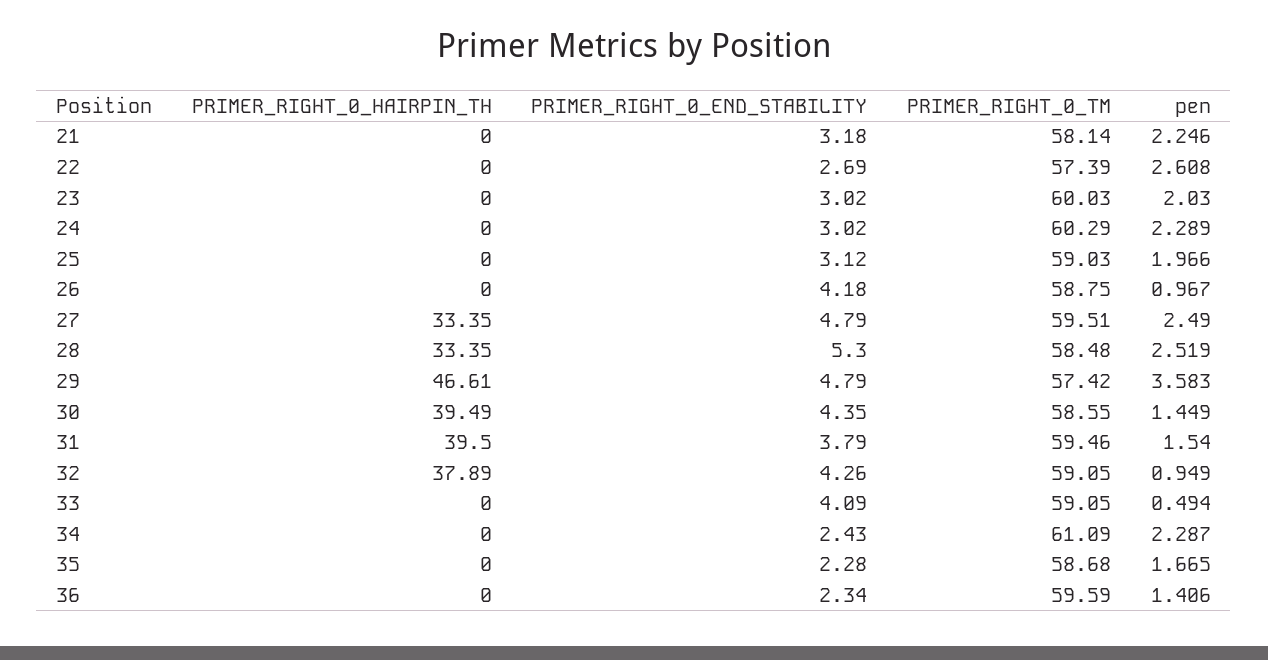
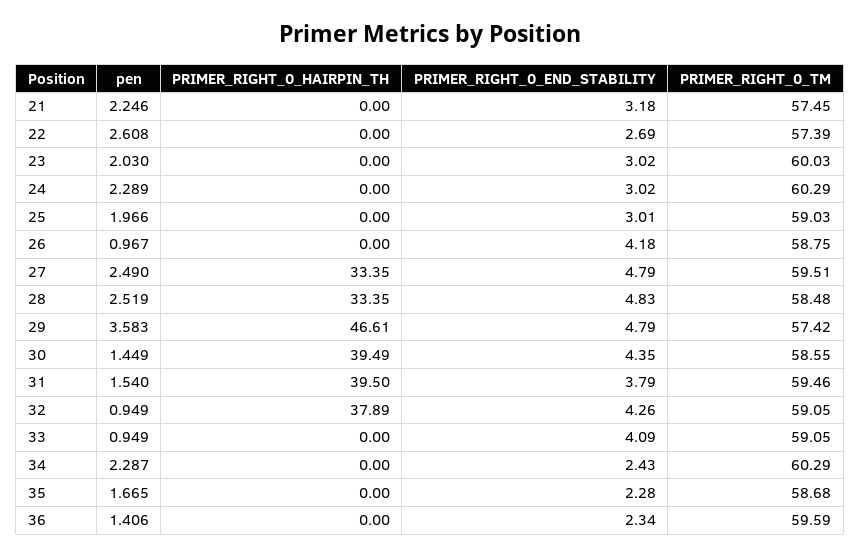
  {
    "PRIMER_RIGHT_0_HAIRPIN_TH": {
      "21": 0,
      "22": 0,
      "23": 0,
      "24": 0,
      "25": 0,
      "26": 0,
      "27": 33.35,
      "28": 33.35,
      "29": 46.61,
      "30": 39.49,
      "31": 39.5,
      "32": 37.89,
      "33": 0,
      "34": 0,
      "35": 0,
      "36": 0
    },
    "PRIMER_RIGHT_0_END_STABILITY": {
      "21": 3.18,
      "22": 2.69,
      "23": 3.02,
      "24": 3.02,
-     "25": 3.12,
+     "25": 3.01,
      "26": 4.18,
      "27": 4.79,
-     "28": 5.3,
+     "28": 4.83,
      "29": 4.79,
      "30": 4.35,
      "31": 3.79,
      "32": 4.26,
      "33": 4.09,
      "34": 2.43,
      "35": 2.28,
      "36": 2.34
    },
    "PRIMER_RIGHT_0_TM": {
-     "21": 58.14,
+     "21": 57.45,
      "22": 57.39,
      "23": 60.03,
      "24": 60.29,
      "25": 59.03,
      "26": 58.75,
      "27": 59.51,
      "28": 58.48,
      "29": 57.42,
      "30": 58.55,
      "31": 59.46,
      "32": 59.05,
      "33": 59.05,
-     "34": 61.09,
+     "34": 60.29,
      "35": 58.68,
      "36": 59.59
    },
    "pen": {
      "21": 2.246,
      "22": 2.608,
      "23": 2.03,
      "24": 2.289,
      "25": 1.966,
      "26": 0.967,
      "27": 2.49,
      "28": 2.519,
      "29": 3.583,
      "30": 1.449,
      "31": 1.54,
      "32": 0.949,
-     "33": 0.494,
+     "33": 0.949,
      "34": 2.287,
      "35": 1.665,
      "36": 1.406
    }
  }

